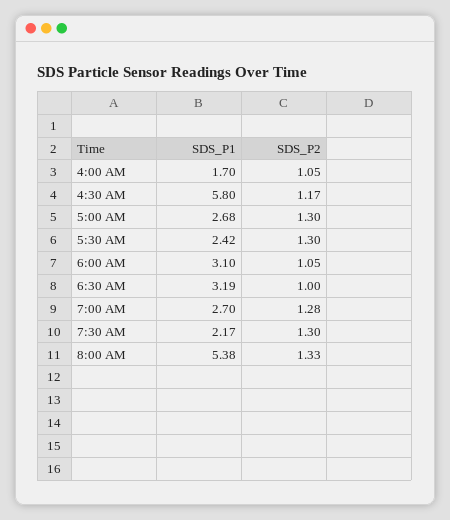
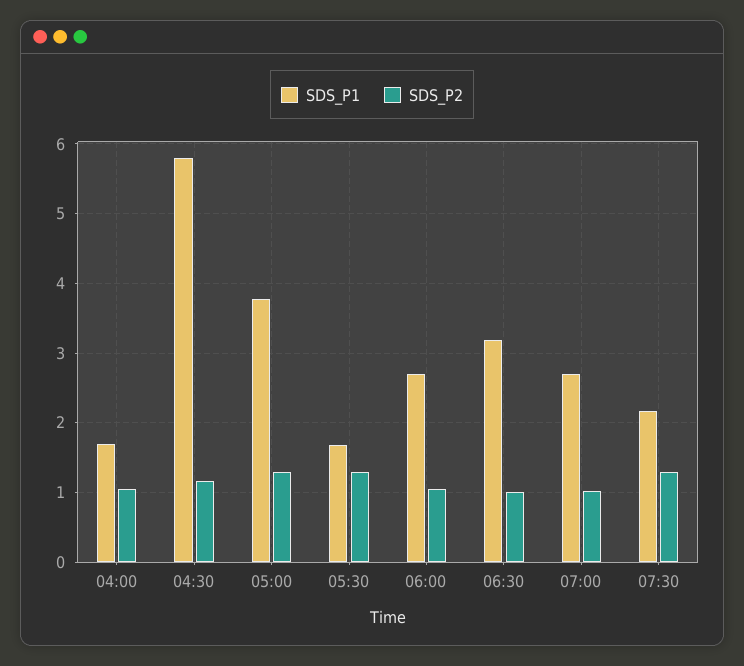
  {
    "SDS_P1": {
      "4:00 AM": 1.7,
      "4:30 AM": 5.8,
-     "5:00 AM": 2.68,
+     "5:00 AM": 3.8,
-     "5:30 AM": 2.42,
+     "5:30 AM": 1.7,
-     "6:00 AM": 3.1,
+     "6:00 AM": 2.7,
      "6:30 AM": 3.19,
      "7:00 AM": 2.7,
-     "7:30 AM": 2.17,
+     "7:30 AM": 2.17
-     "8:00 AM": 5.38
    },
    "SDS_P2": {
      "4:00 AM": 1.05,
      "4:30 AM": 1.17,
      "5:00 AM": 1.3,
      "5:30 AM": 1.3,
      "6:00 AM": 1.05,
      "6:30 AM": 1,
-     "7:00 AM": 1.28,
+     "7:00 AM": 1,
-     "7:30 AM": 1.3,
+     "7:30 AM": 1.3
-     "8:00 AM": 1.33
    }
  }

